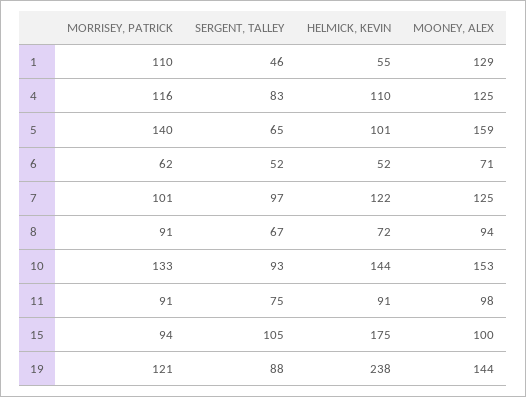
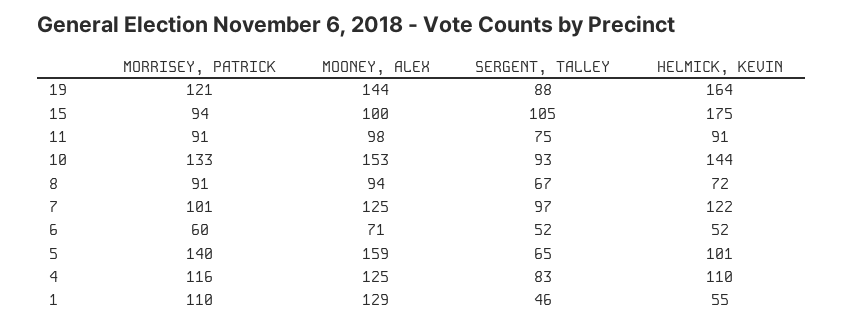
  {
    "MORRISEY, PATRICK": {
      "1": 110,
      "4": 116,
      "5": 140,
-     "6": 62,
+     "6": 60,
      "7": 101,
      "8": 91,
      "10": 133,
      "11": 91,
      "15": 94,
      "19": 121
    },
    "SERGENT, TALLEY": {
      "1": 46,
      "4": 83,
      "5": 65,
      "6": 52,
      "7": 97,
      "8": 67,
      "10": 93,
      "11": 75,
      "15": 105,
      "19": 88
    },
    "HELMICK, KEVIN": {
      "1": 55,
      "4": 110,
      "5": 101,
      "6": 52,
      "7": 122,
      "8": 72,
      "10": 144,
      "11": 91,
      "15": 175,
-     "19": 238
+     "19": 164
    },
    "MOONEY, ALEX": {
      "1": 129,
      "4": 125,
      "5": 159,
      "6": 71,
      "7": 125,
      "8": 94,
      "10": 153,
      "11": 98,
      "15": 100,
      "19": 144
    }
  }

